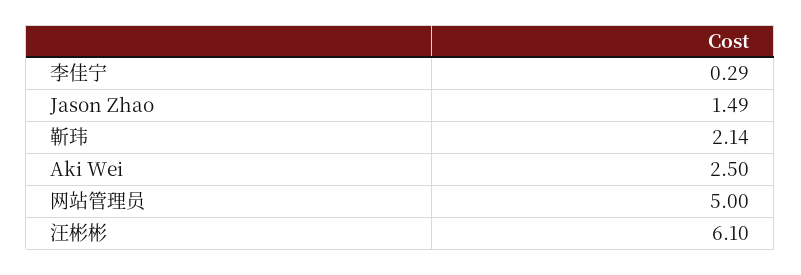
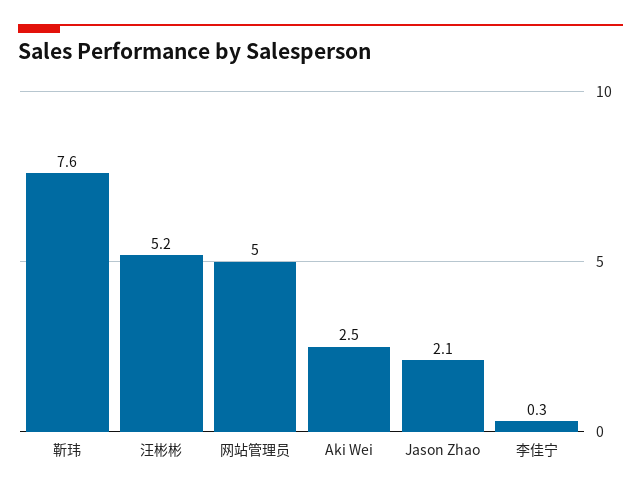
  {
    "李佳宁": 0.29,
-   "Jason Zhao": 1.49,
+   "Jason Zhao": 2.1,
-   "靳玮": 2.14,
+   "靳玮": 7.6,
    "Aki Wei": 2.5,
    "网站管理员": 5,
-   "汪彬彬": 6.1
+   "汪彬彬": 5.2
  }

